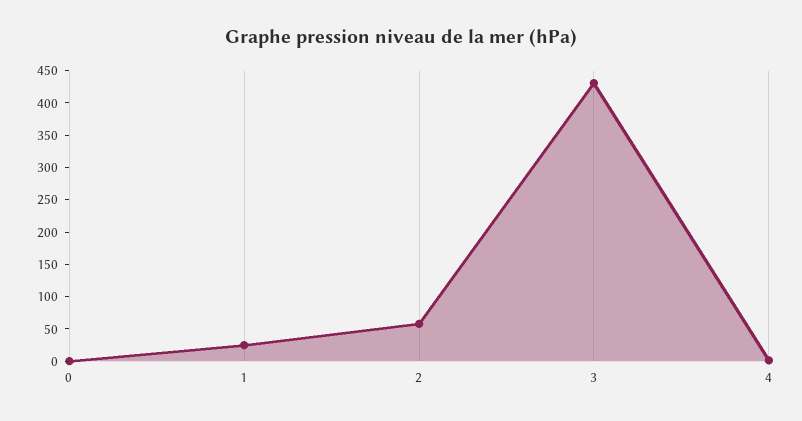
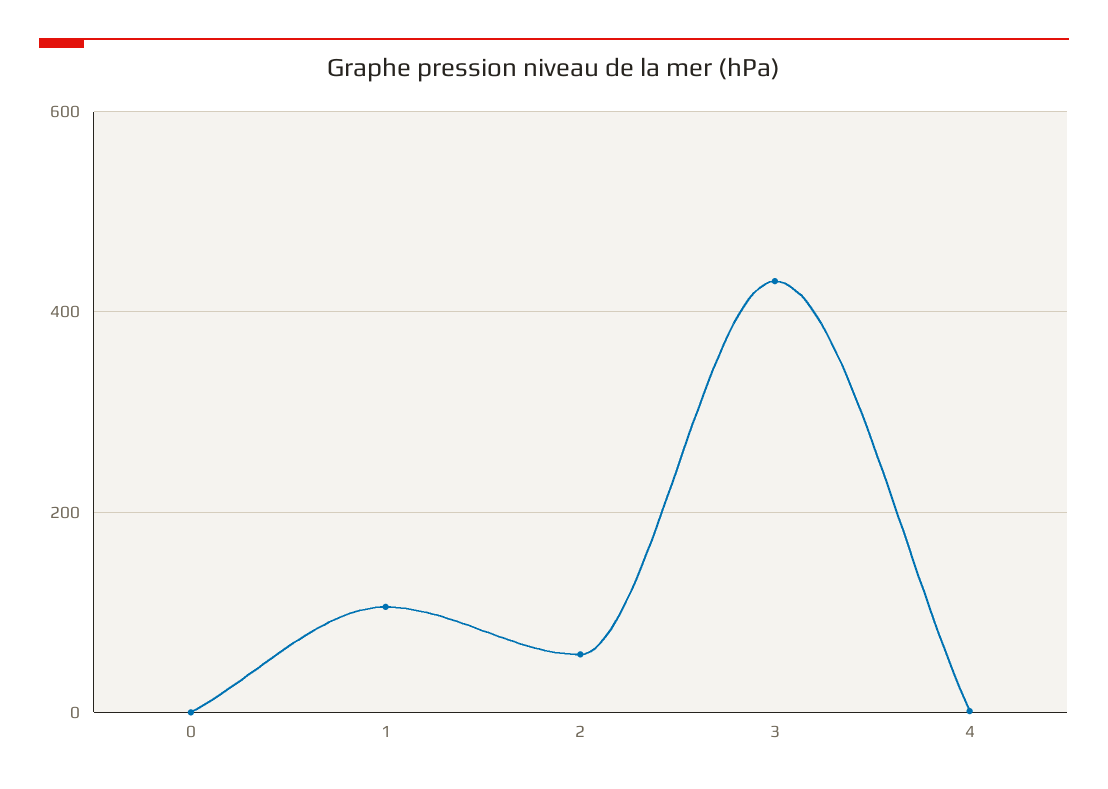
  {
    "0": 0,
-   "1": 25,
+   "1": 100,
    "2": 60,
    "3": 440,
    "4": 0
  }

